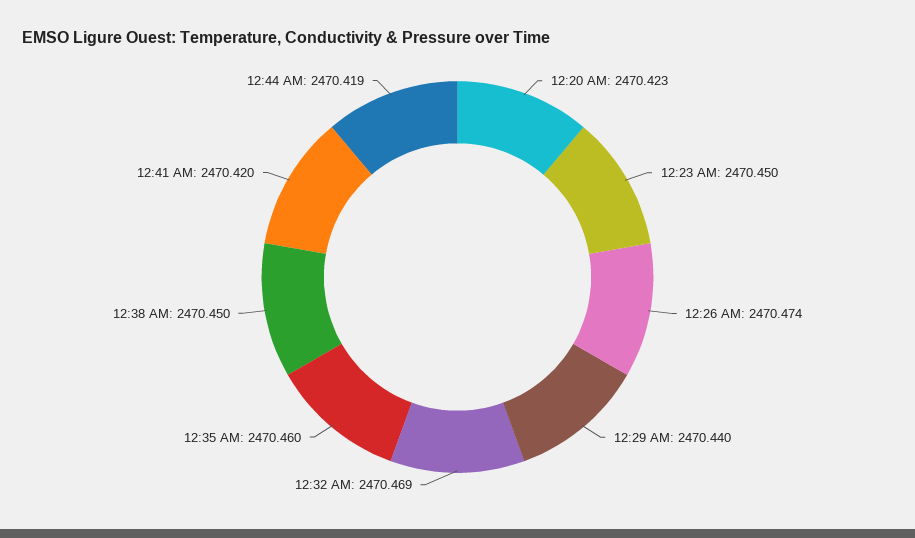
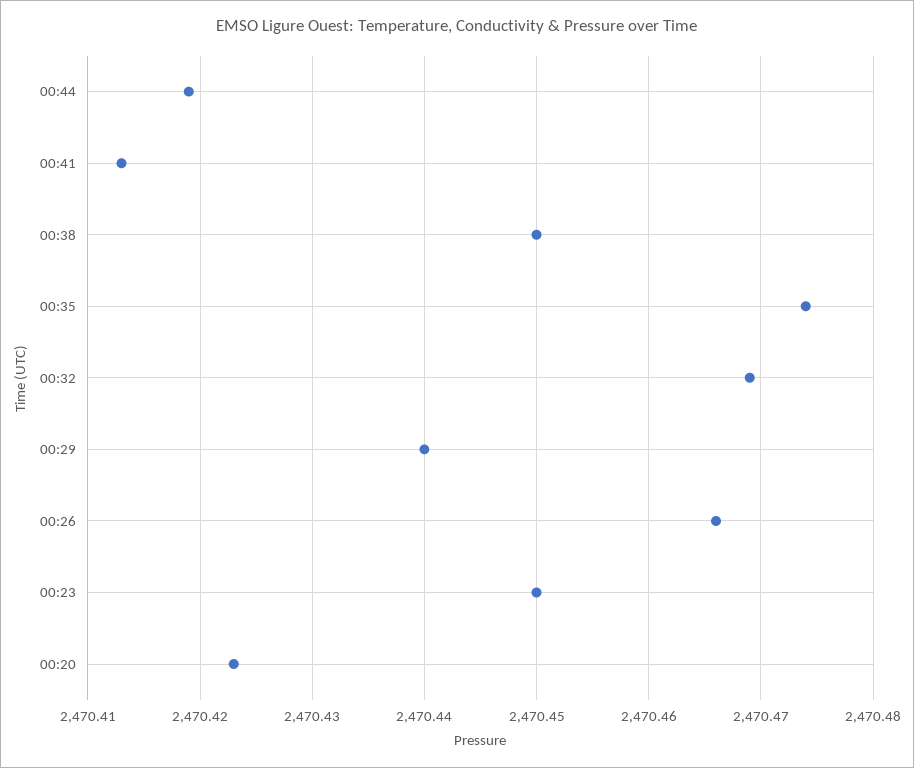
  {
    "12:20 AM": 2470.423,
    "12:23 AM": 2470.45,
-   "12:26 AM": 2470.474,
+   "12:26 AM": 2470.466,
    "12:29 AM": 2470.44,
    "12:32 AM": 2470.469,
-   "12:35 AM": 2470.46,
+   "12:35 AM": 2470.474,
    "12:38 AM": 2470.45,
-   "12:41 AM": 2470.42,
+   "12:41 AM": 2470.413,
    "12:44 AM": 2470.419
  }

